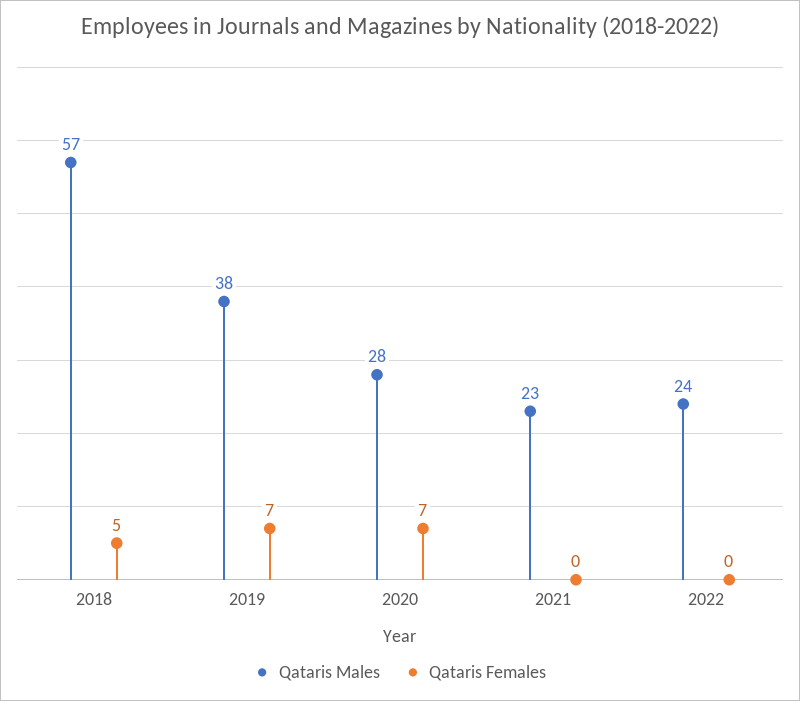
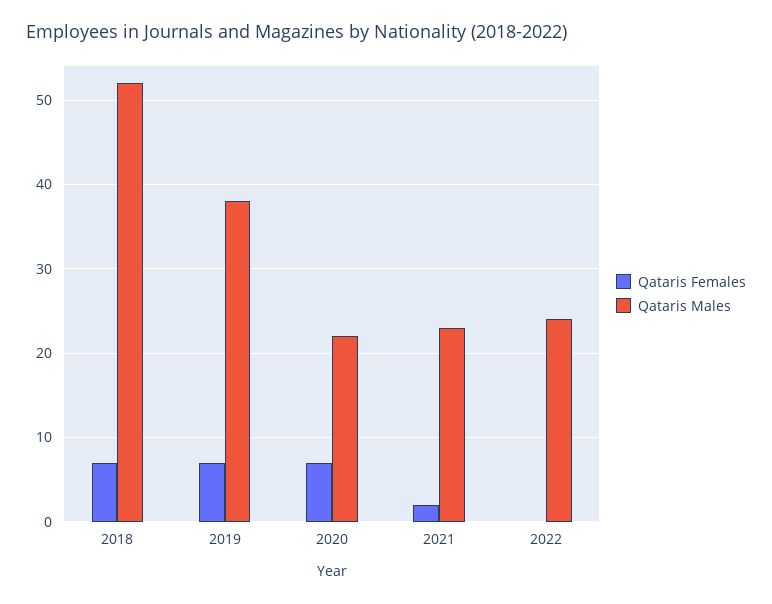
  {
    "Qataris Males": {
-     "2018": 57,
+     "2018": 52,
      "2019": 38,
-     "2020": 28,
+     "2020": 22,
      "2021": 23,
      "2022": 24
    },
    "Qataris Females": {
-     "2018": 5,
+     "2018": 7,
      "2019": 7,
      "2020": 7,
-     "2021": 0,
+     "2021": 2,
      "2022": 0
    }
  }

